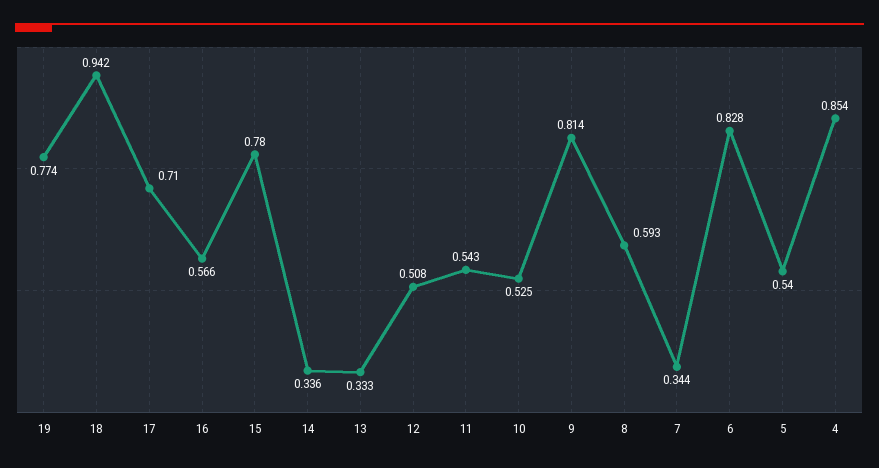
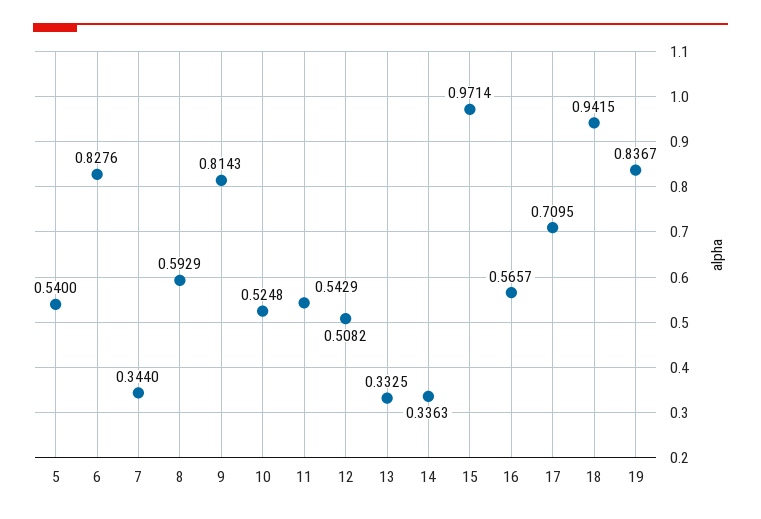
  {
-   "19": 0.774,
+   "19": 0.8367,
    "18": 0.9415,
    "17": 0.7095,
    "16": 0.5657,
-   "15": 0.78,
+   "15": 0.9714,
    "14": 0.3363,
    "13": 0.3325,
    "12": 0.5082,
    "11": 0.5429,
    "10": 0.5248,
    "9": 0.8143,
    "8": 0.5929,
    "7": 0.344,
    "6": 0.8276,
-   "5": 0.54,
+   "5": 0.54
-   "4": 0.854
  }

